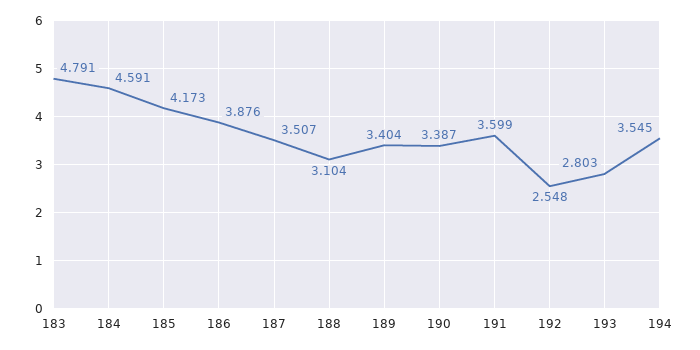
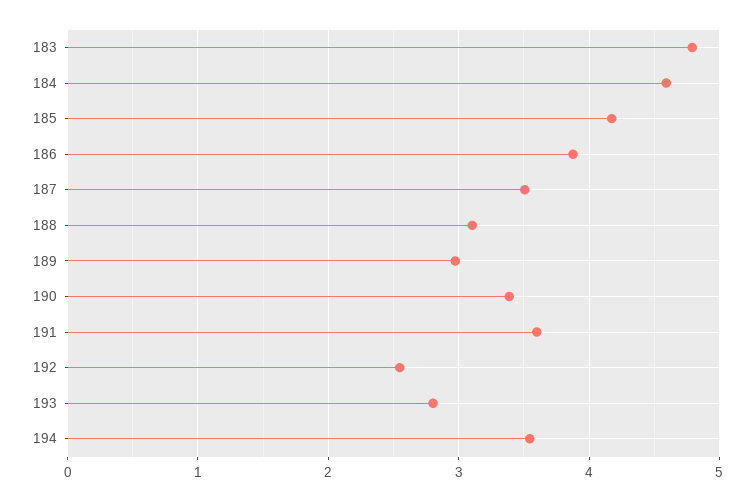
  {
    "183": 4.791,
    "184": 4.591,
    "185": 4.173,
    "186": 3.876,
    "187": 3.507,
    "188": 3.104,
-   "189": 3.404,
+   "189": 3,
    "190": 3.387,
    "191": 3.599,
    "192": 2.548,
    "193": 2.803,
    "194": 3.545
  }

